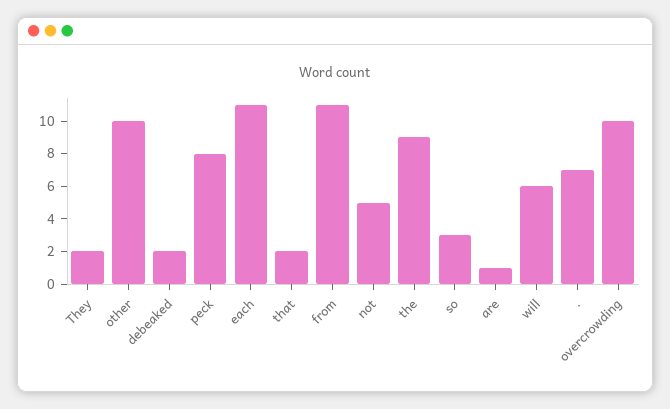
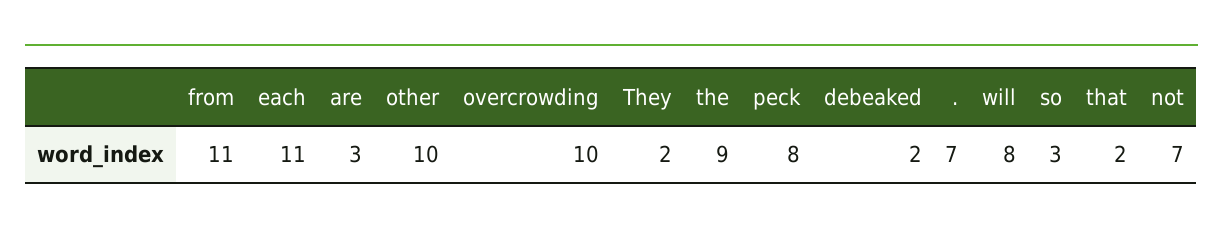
  {
    "They": 2,
    "other": 10,
    "debeaked": 2,
    "peck": 8,
    "each": 11,
    "that": 2,
    "from": 11,
-   "not": 5,
+   "not": 7,
    "the": 9,
    "so": 3,
-   "are": 1,
+   "are": 3,
-   "will": 6,
+   "will": 8,
    ".": 7,
    "overcrowding": 10
  }

